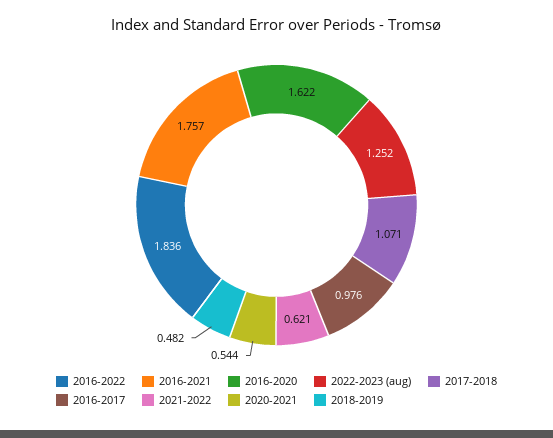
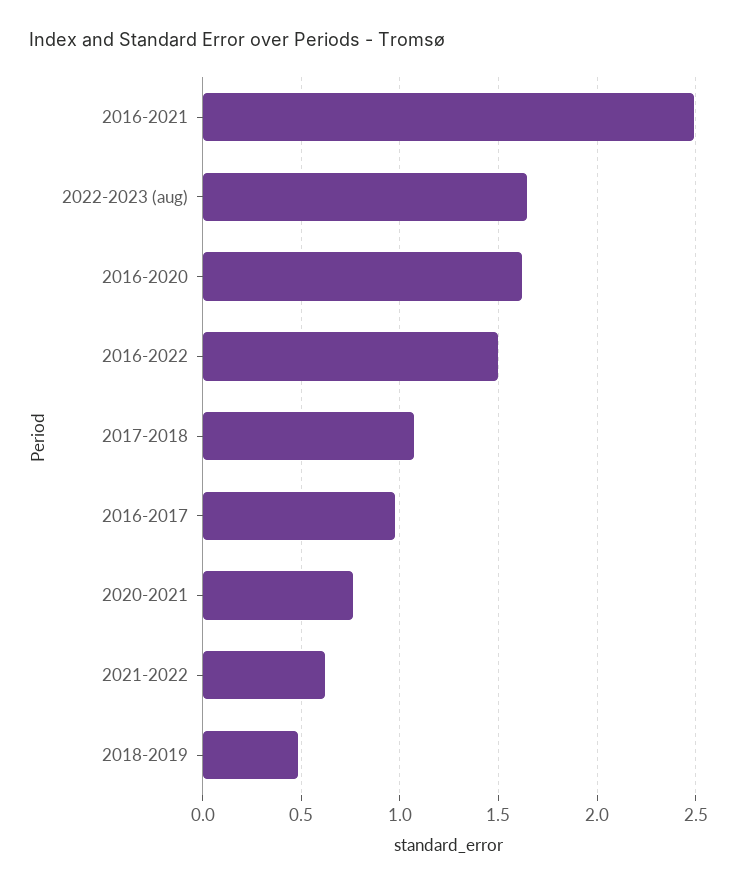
  {
-   "2016-2022": 1.836,
+   "2016-2022": 1.5,
-   "2016-2021": 1.757,
+   "2016-2021": 2.5,
    "2016-2020": 1.622,
-   "2022-2023 (aug)": 1.252,
+   "2022-2023 (aug)": 1.65,
    "2017-2018": 1.071,
    "2016-2017": 0.976,
    "2021-2022": 0.621,
-   "2020-2021": 0.544,
+   "2020-2021": 0.75,
    "2018-2019": 0.482
  }

